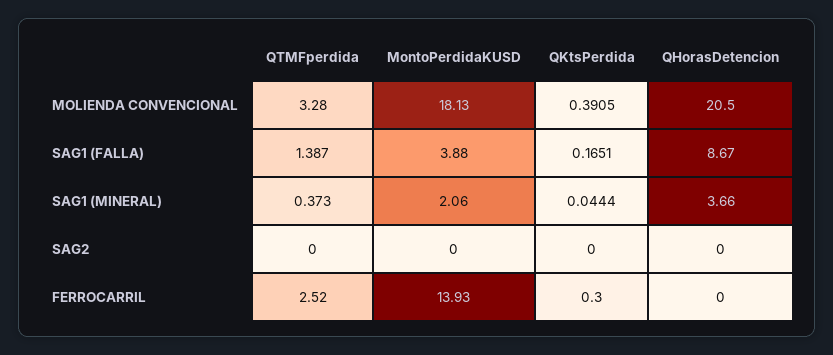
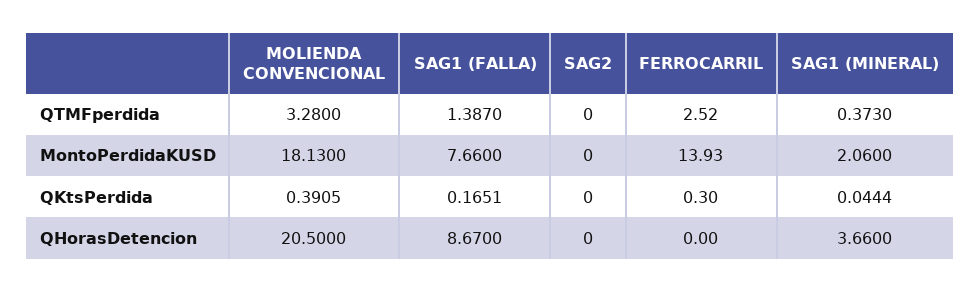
  {
    "QTMFperdida": {
      "MOLIENDA CONVENCIONAL": 3.28,
      "SAG1 (FALLA)": 1.387,
      "SAG1 (MINERAL)": 0.373,
      "SAG2": 0,
      "FERROCARRIL": 2.52
    },
    "MontoPerdidaKUSD": {
      "MOLIENDA CONVENCIONAL": 18.13,
-     "SAG1 (FALLA)": 3.88,
+     "SAG1 (FALLA)": 7.66,
      "SAG1 (MINERAL)": 2.06,
      "SAG2": 0,
      "FERROCARRIL": 13.93
    },
    "QKtsPerdida": {
      "MOLIENDA CONVENCIONAL": 0.3905,
      "SAG1 (FALLA)": 0.1651,
      "SAG1 (MINERAL)": 0.0444,
      "SAG2": 0,
      "FERROCARRIL": 0.3
    },
    "QHorasDetencion": {
      "MOLIENDA CONVENCIONAL": 20.5,
      "SAG1 (FALLA)": 8.67,
      "SAG1 (MINERAL)": 3.66,
      "SAG2": 0,
      "FERROCARRIL": 0
    }
  }

